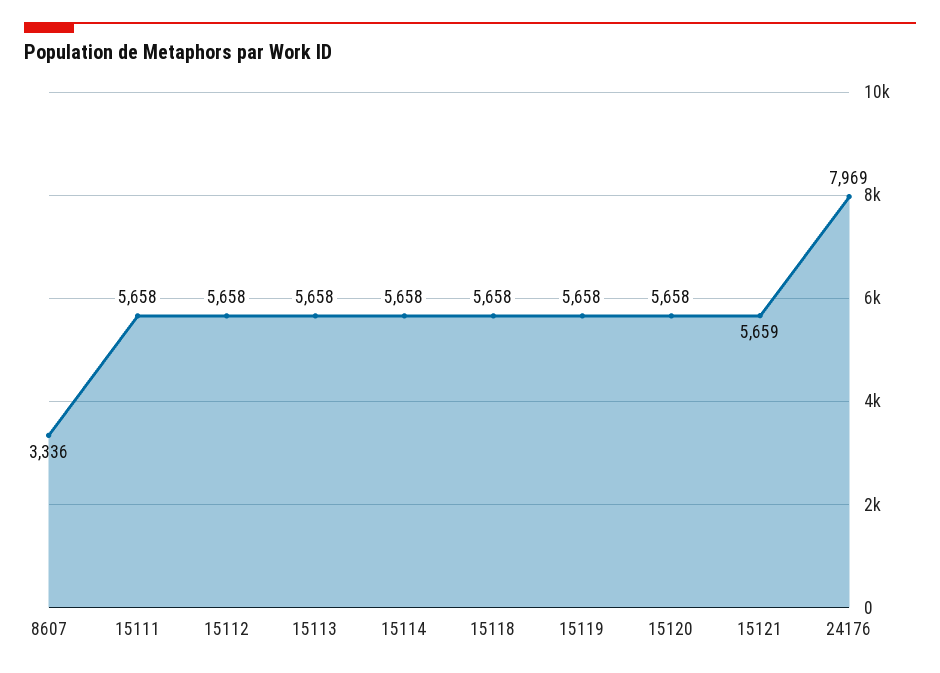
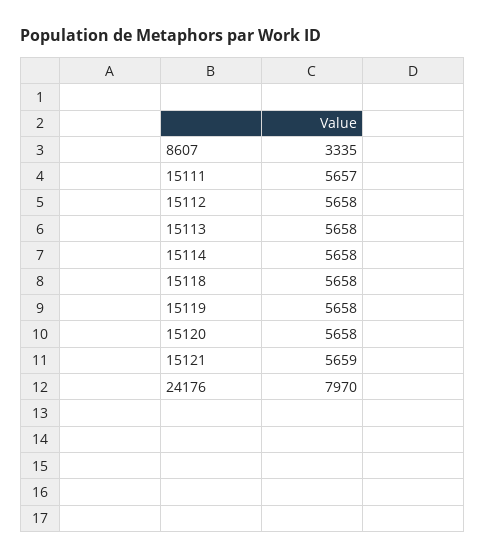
  {
-   "8607": 3336,
+   "8607": 3335,
-   "15111": 5658,
+   "15111": 5657,
    "15112": 5658,
    "15113": 5658,
    "15114": 5658,
    "15118": 5658,
    "15119": 5658,
    "15120": 5658,
    "15121": 5659,
-   "24176": 7969
+   "24176": 7970
  }

